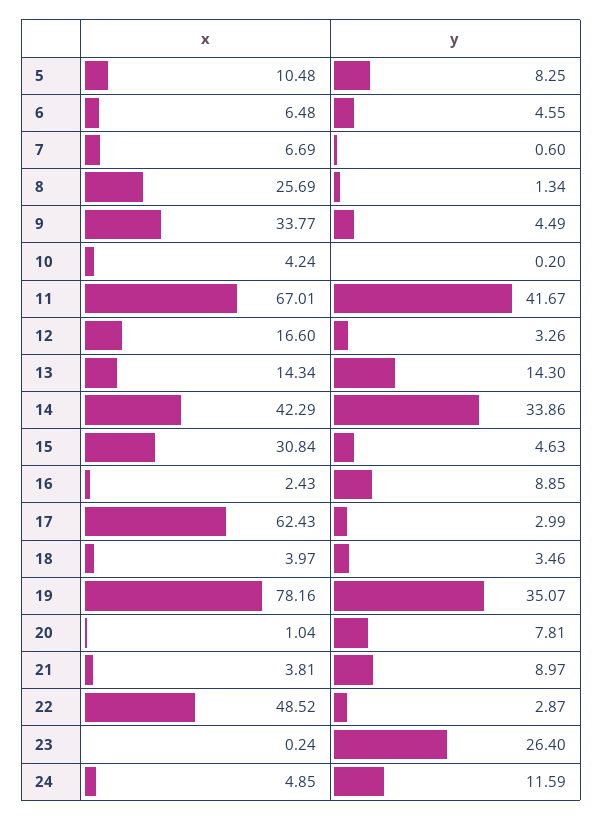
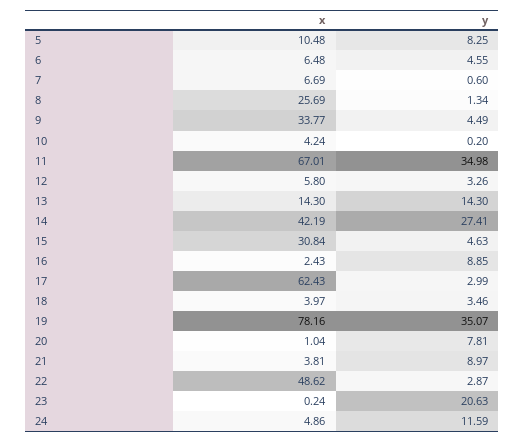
  {
    "x": {
      "5": 10.48,
      "6": 6.48,
      "7": 6.69,
      "8": 25.69,
      "9": 33.77,
      "10": 4.24,
      "11": 67.01,
-     "12": 16.6,
+     "12": 5.8,
-     "13": 14.34,
+     "13": 14.3,
-     "14": 42.29,
+     "14": 42.19,
      "15": 30.84,
      "16": 2.43,
      "17": 62.43,
      "18": 3.97,
      "19": 78.16,
      "20": 1.04,
      "21": 3.81,
-     "22": 48.52,
+     "22": 48.62,
      "23": 0.24,
-     "24": 4.85
+     "24": 4.86
    },
    "y": {
      "5": 8.25,
      "6": 4.55,
      "7": 0.6,
      "8": 1.34,
      "9": 4.49,
      "10": 0.2,
-     "11": 41.67,
+     "11": 34.98,
      "12": 3.26,
      "13": 14.3,
-     "14": 33.86,
+     "14": 27.41,
      "15": 4.63,
      "16": 8.85,
      "17": 2.99,
      "18": 3.46,
      "19": 35.07,
      "20": 7.81,
      "21": 8.97,
      "22": 2.87,
-     "23": 26.4,
+     "23": 20.63,
      "24": 11.59
    }
  }

